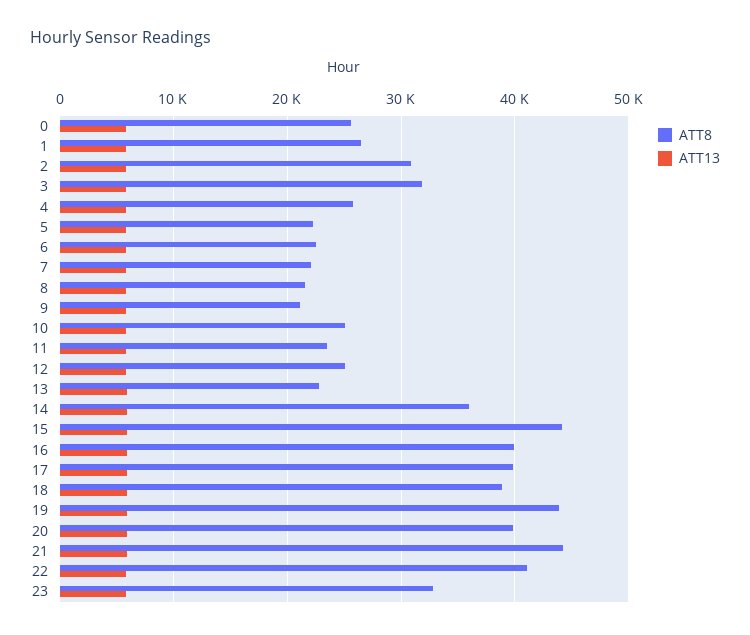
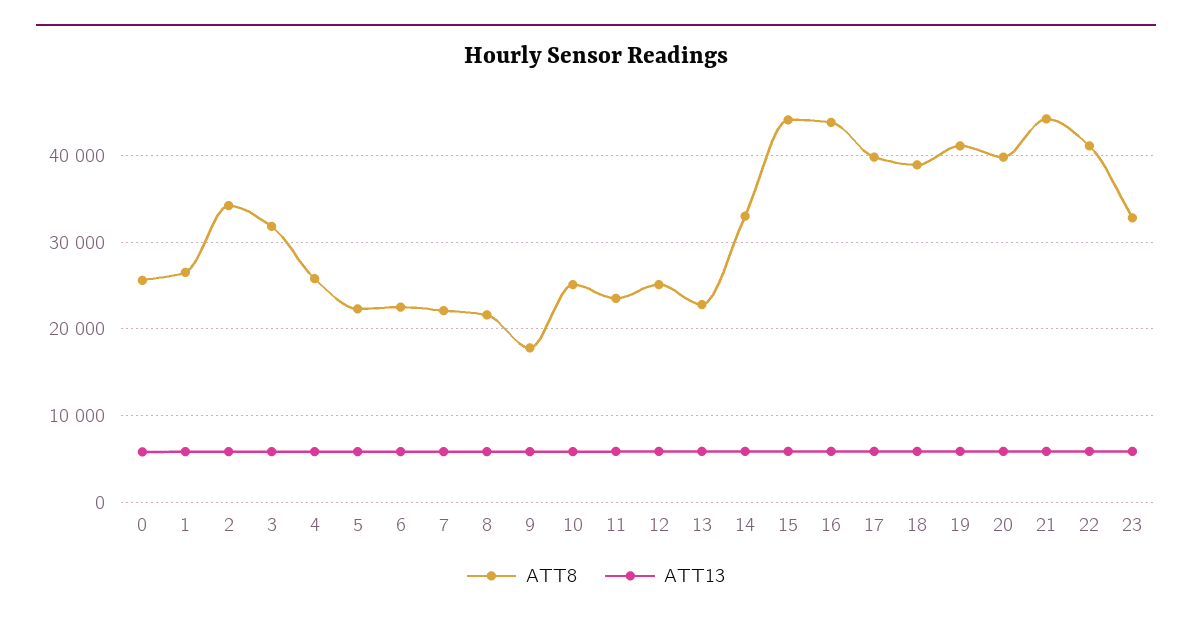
  {
    "ATT8": {
      "0": 26000,
      "1": 27000,
-     "2": 31000,
+     "2": 34000,
      "3": 32000,
      "4": 26000,
      "5": 22000,
      "6": 23000,
      "7": 22000,
      "8": 22000,
-     "9": 21000,
+     "9": 18000,
      "10": 25000,
      "11": 24000,
      "12": 25000,
      "13": 23000,
-     "14": 36000,
+     "14": 33000,
      "15": 44000,
-     "16": 40000,
+     "16": 44000,
      "17": 40000,
      "18": 39000,
-     "19": 44000,
+     "19": 41000,
      "20": 40000,
      "21": 44000,
      "22": 41000,
      "23": 33000
    },
    "ATT13": {
      "0": 6000,
      "1": 6000,
      "2": 6000,
      "3": 6000,
      "4": 6000,
      "5": 6000,
      "6": 6000,
      "7": 6000,
      "8": 6000,
      "9": 6000,
      "10": 6000,
      "11": 6000,
      "12": 6000,
      "13": 6000,
      "14": 6000,
      "15": 6000,
      "16": 6000,
      "17": 6000,
      "18": 6000,
      "19": 6000,
      "20": 6000,
      "21": 6000,
      "22": 6000,
      "23": 6000
    }
  }

